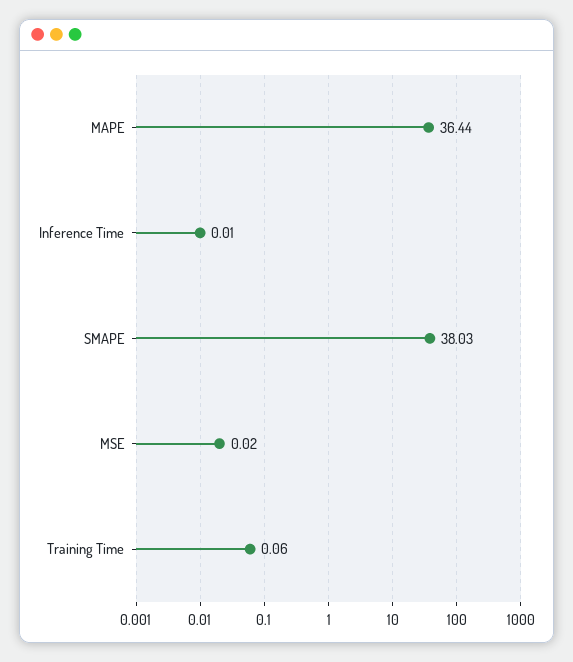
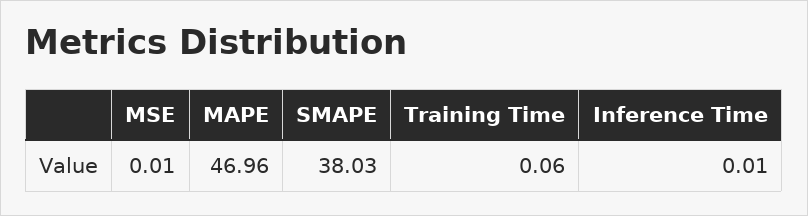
  {
-   "MAPE": 36.44,
+   "MAPE": 46.96,
    "Inference Time": 0.01,
    "SMAPE": 38.03,
-   "MSE": 0.02,
+   "MSE": 0.01,
    "Training Time": 0.06
  }

